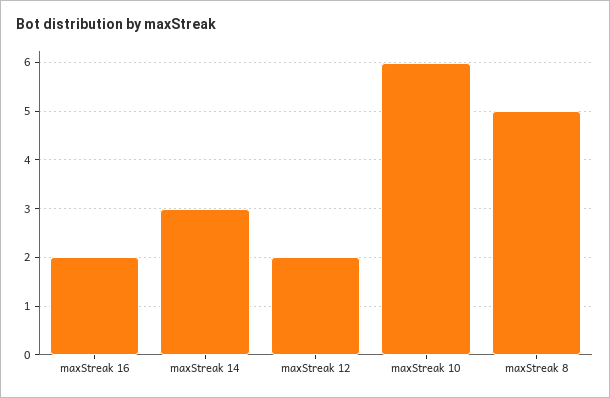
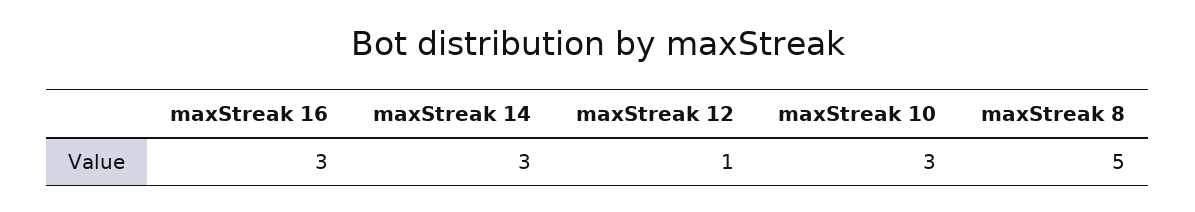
  {
-   "maxStreak 16": 2,
+   "maxStreak 16": 3,
    "maxStreak 14": 3,
-   "maxStreak 12": 2,
+   "maxStreak 12": 1,
-   "maxStreak 10": 6,
+   "maxStreak 10": 3,
    "maxStreak 8": 5
  }

